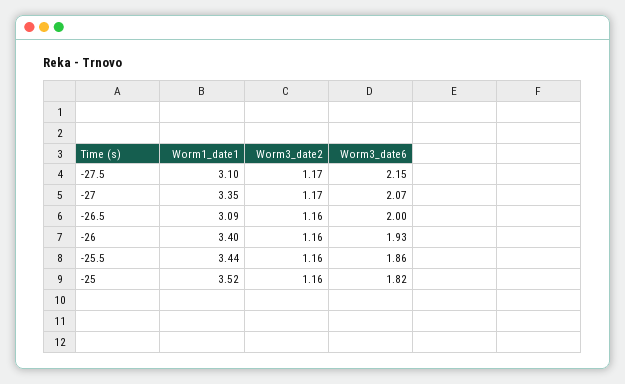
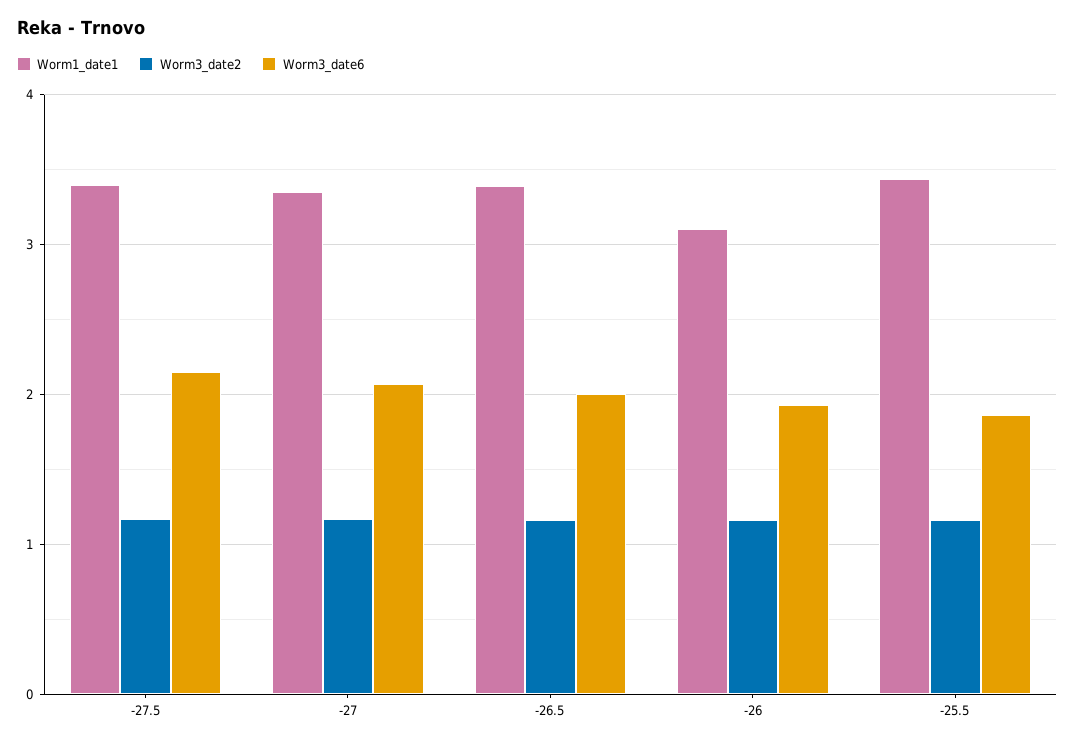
  {
    "Worm1_date1": {
-     "-27.5": 3.1,
+     "-27.5": 3.4,
      "-27": 3.35,
-     "-26.5": 3.09,
+     "-26.5": 3.4,
-     "-26": 3.4,
+     "-26": 3.1,
-     "-25.5": 3.44,
+     "-25.5": 3.44
-     "-25": 3.52
    },
    "Worm3_date2": {
      "-27.5": 1.17,
      "-27": 1.17,
      "-26.5": 1.16,
      "-26": 1.16,
-     "-25.5": 1.16,
+     "-25.5": 1.16
-     "-25": 1.16
    },
    "Worm3_date6": {
      "-27.5": 2.15,
      "-27": 2.07,
      "-26.5": 2,
      "-26": 1.93,
-     "-25.5": 1.86,
+     "-25.5": 1.86
-     "-25": 1.82
    }
  }

